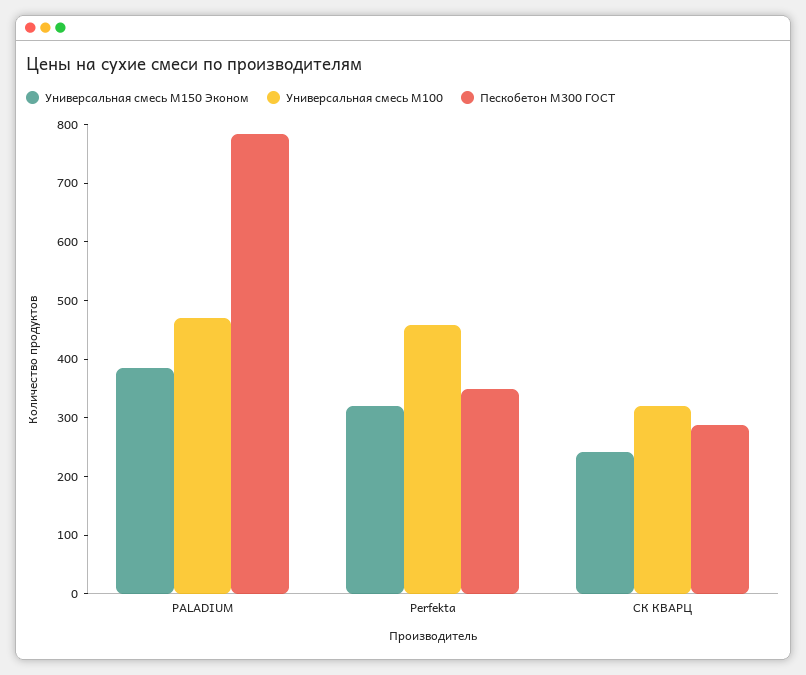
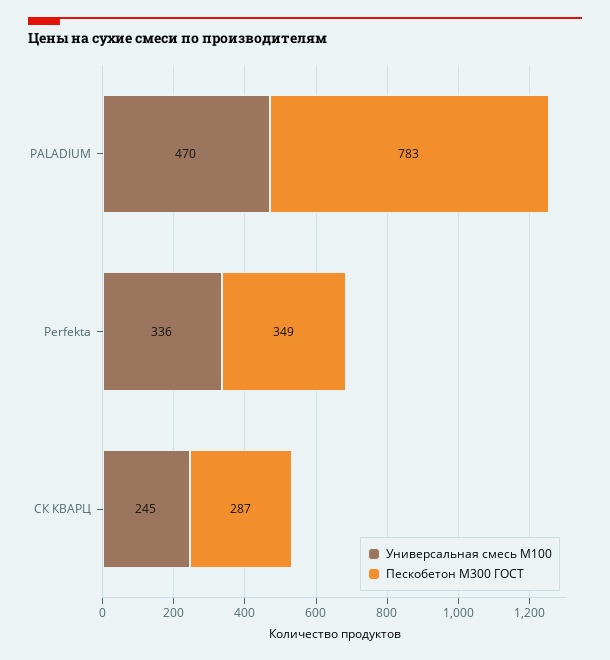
  {
-   "Универсальная смесь М150 Эконом": {
-     "PALADIUM": 380,
-     "Perfekta": 320,
-     "СК КВАРЦ": 240
-   },
    "Универсальная смесь М100": {
      "PALADIUM": 470,
-     "Perfekta": 460,
+     "Perfekta": 336,
-     "СК КВАРЦ": 320
+     "СК КВАРЦ": 245
    },
    "Пескобетон М300 ГОСТ": {
      "PALADIUM": 783,
      "Perfekta": 349,
      "СК КВАРЦ": 287
    }
  }

